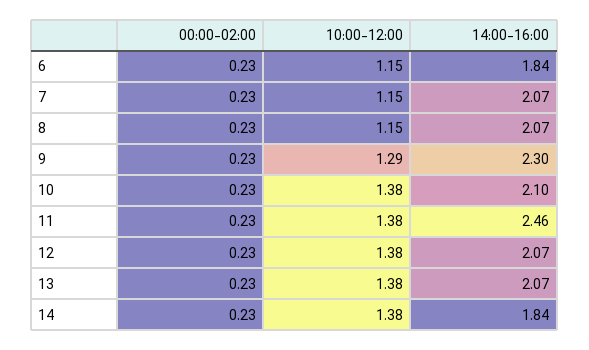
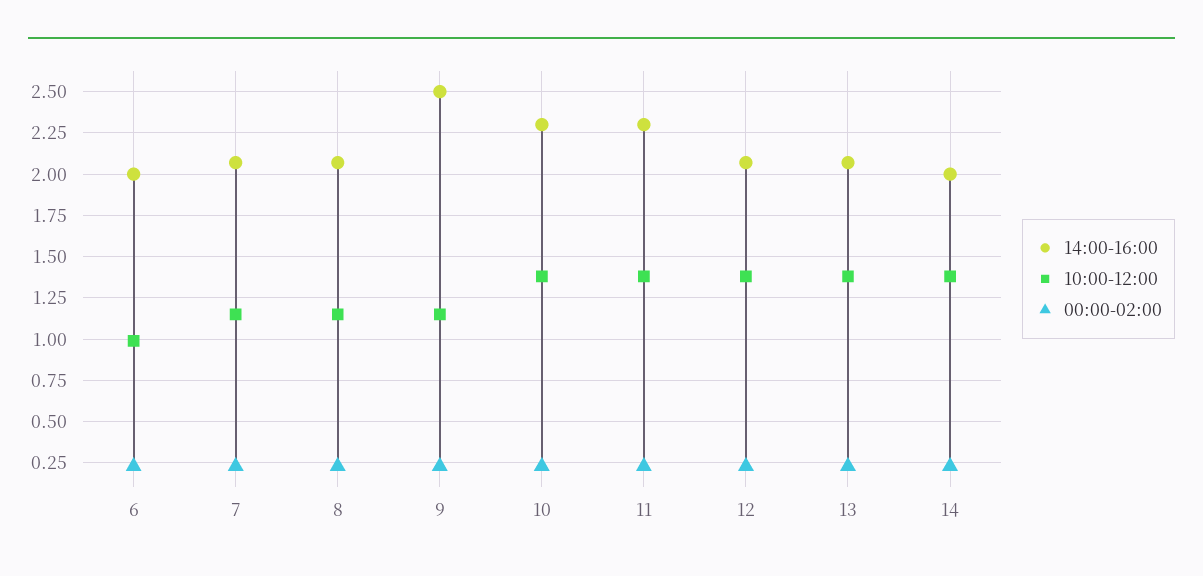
  {
    "00:00-02:00": {
      "6": 0.23,
      "7": 0.23,
      "8": 0.23,
      "9": 0.23,
      "10": 0.23,
      "11": 0.23,
      "12": 0.23,
      "13": 0.23,
      "14": 0.23
    },
    "10:00-12:00": {
-     "6": 1.15,
+     "6": 1,
      "7": 1.15,
      "8": 1.15,
-     "9": 1.29,
+     "9": 1.15,
      "10": 1.38,
      "11": 1.38,
      "12": 1.38,
      "13": 1.38,
      "14": 1.38
    },
    "14:00-16:00": {
-     "6": 1.84,
+     "6": 2,
      "7": 2.07,
      "8": 2.07,
-     "9": 2.3,
+     "9": 2.5,
-     "10": 2.1,
+     "10": 2.3,
-     "11": 2.46,
+     "11": 2.3,
      "12": 2.07,
      "13": 2.07,
-     "14": 1.84
+     "14": 2
    }
  }

